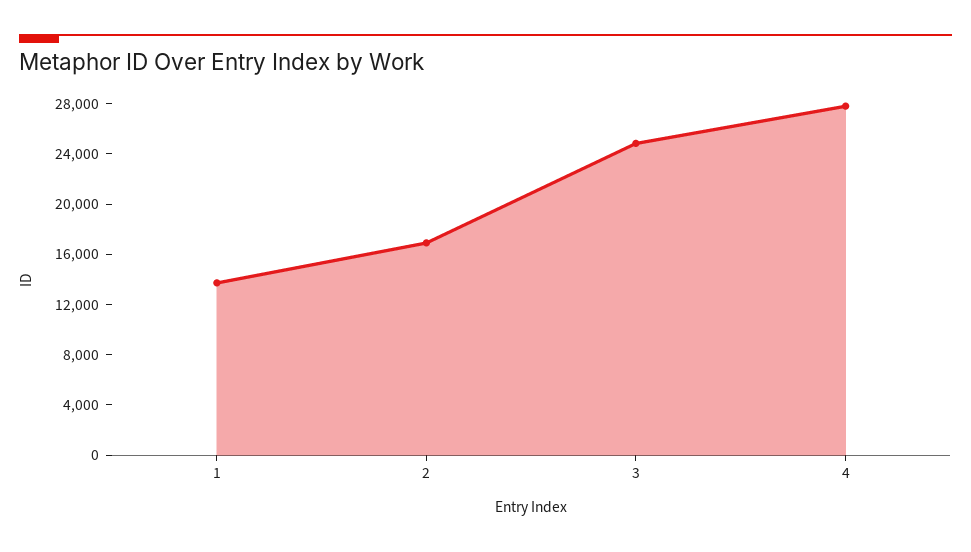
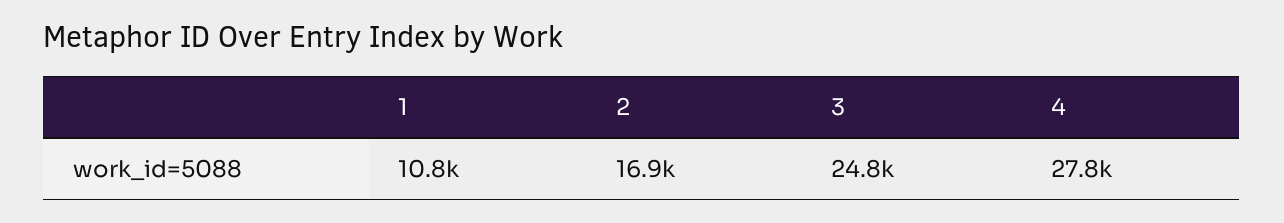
  {
-   "1": 14000,
+   "1": 10800,
    "2": 16900,
    "3": 24800,
    "4": 27800
  }

